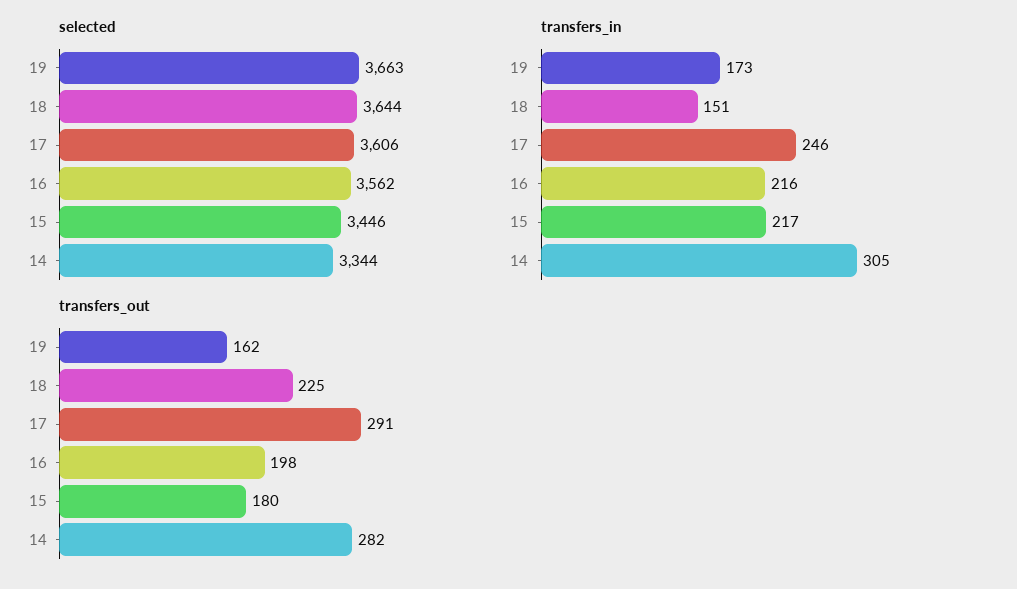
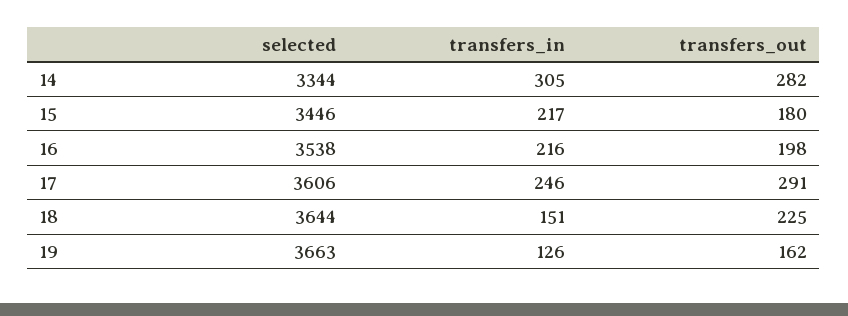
  {
    "selected": {
      "19": 3663,
      "18": 3644,
      "17": 3606,
-     "16": 3562,
+     "16": 3538,
      "15": 3446,
      "14": 3344
    },
    "transfers_in": {
-     "19": 173,
+     "19": 126,
      "18": 151,
      "17": 246,
      "16": 216,
      "15": 217,
      "14": 305
    },
    "transfers_out": {
      "19": 162,
      "18": 225,
      "17": 291,
      "16": 198,
      "15": 180,
      "14": 282
    }
  }

